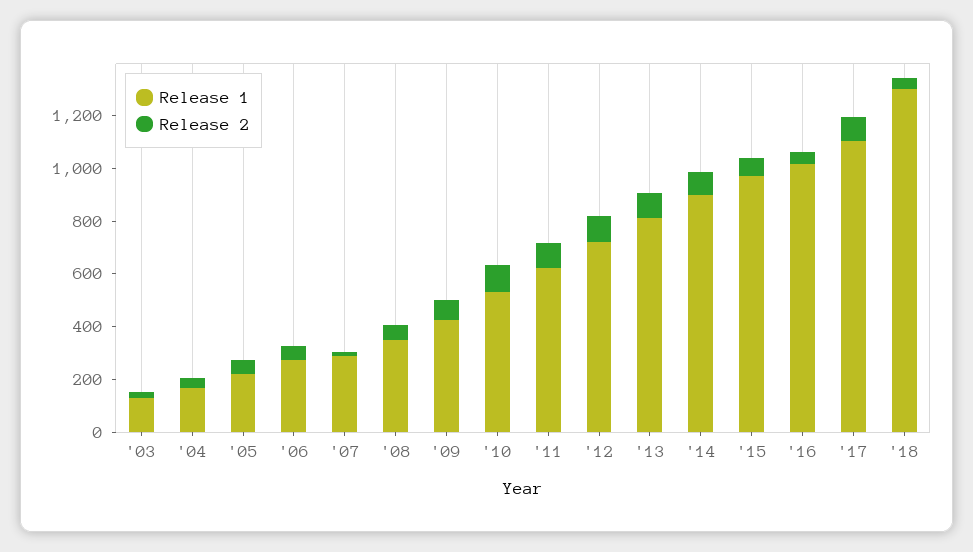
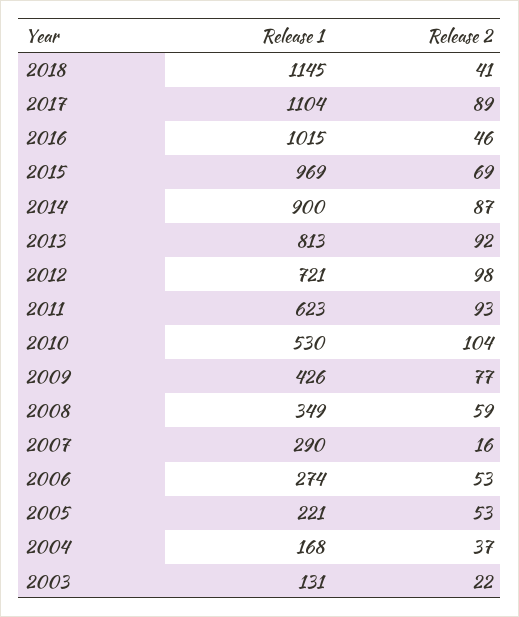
  {
    "Release 1": {
      "'03": 131,
      "'04": 168,
      "'05": 221,
      "'06": 274,
      "'07": 290,
      "'08": 349,
      "'09": 426,
      "'10": 530,
      "'11": 623,
      "'12": 721,
      "'13": 813,
      "'14": 900,
      "'15": 969,
      "'16": 1015,
      "'17": 1104,
-     "'18": 1300
+     "'18": 1145
    },
    "Release 2": {
      "'03": 22,
      "'04": 37,
      "'05": 53,
      "'06": 53,
      "'07": 16,
      "'08": 59,
      "'09": 77,
      "'10": 104,
      "'11": 93,
      "'12": 98,
      "'13": 92,
      "'14": 87,
      "'15": 69,
      "'16": 46,
      "'17": 89,
      "'18": 41
    }
  }

